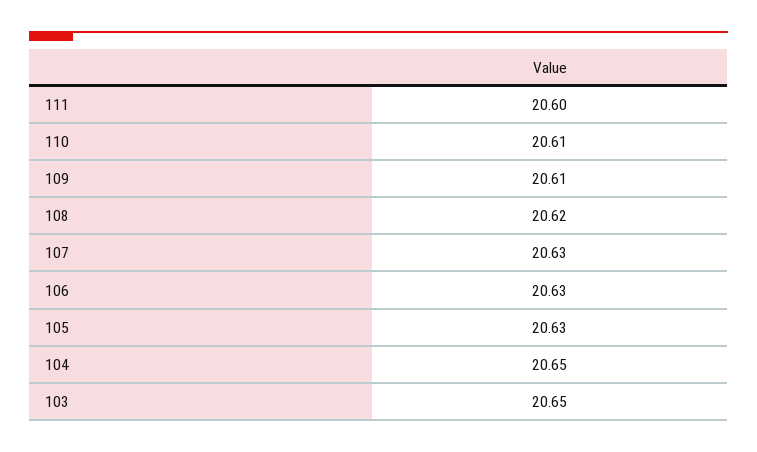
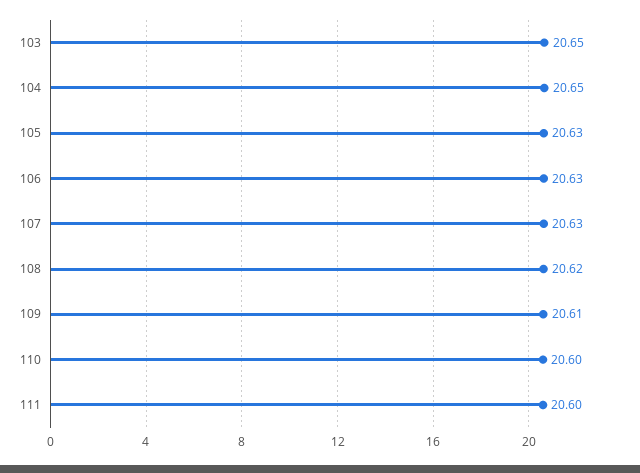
  {
    "111": 20.6,
-   "110": 20.61,
+   "110": 20.6,
    "109": 20.61,
    "108": 20.62,
    "107": 20.63,
    "106": 20.63,
    "105": 20.63,
    "104": 20.65,
    "103": 20.65
  }

